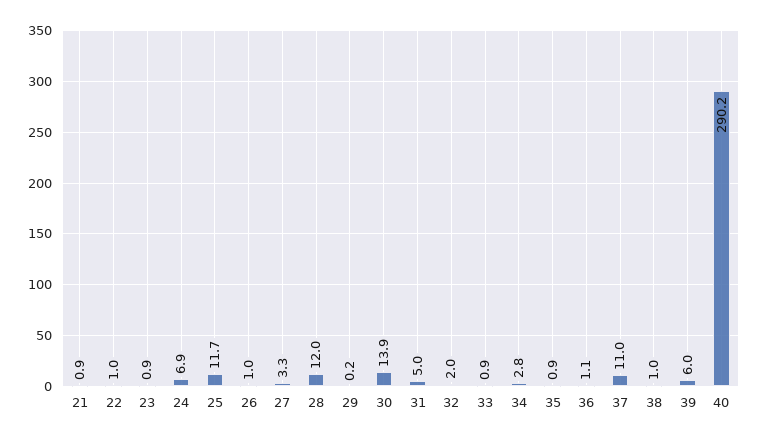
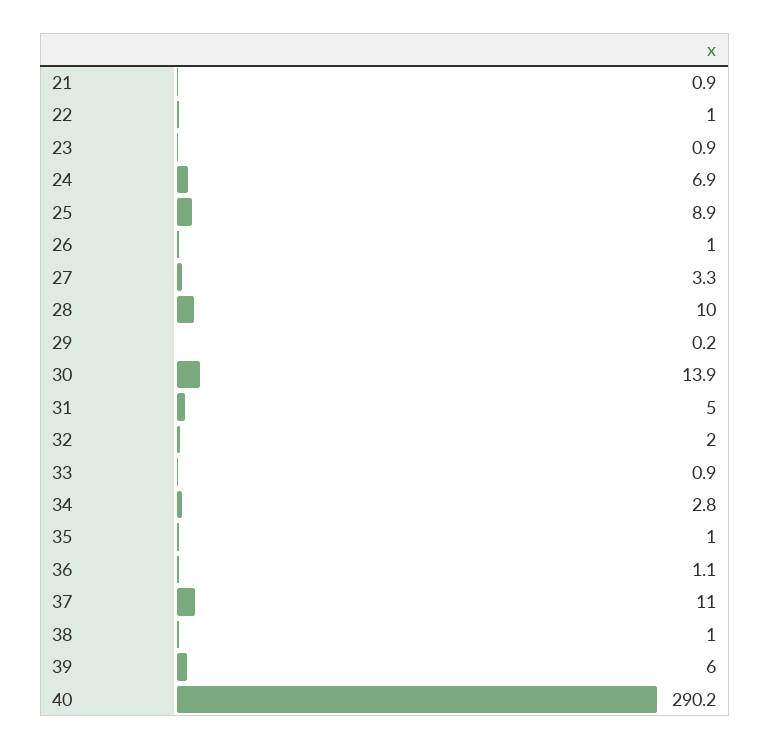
  {
    "21": 0.9,
    "22": 1,
    "23": 0.9,
    "24": 6.9,
-   "25": 11.7,
+   "25": 8.9,
    "26": 1,
    "27": 3.3,
-   "28": 12,
+   "28": 10,
    "29": 0.2,
    "30": 13.9,
    "31": 5,
    "32": 2,
    "33": 0.9,
    "34": 2.8,
-   "35": 0.9,
+   "35": 1,
    "36": 1.1,
    "37": 11,
    "38": 1,
    "39": 6,
    "40": 290.2
  }

